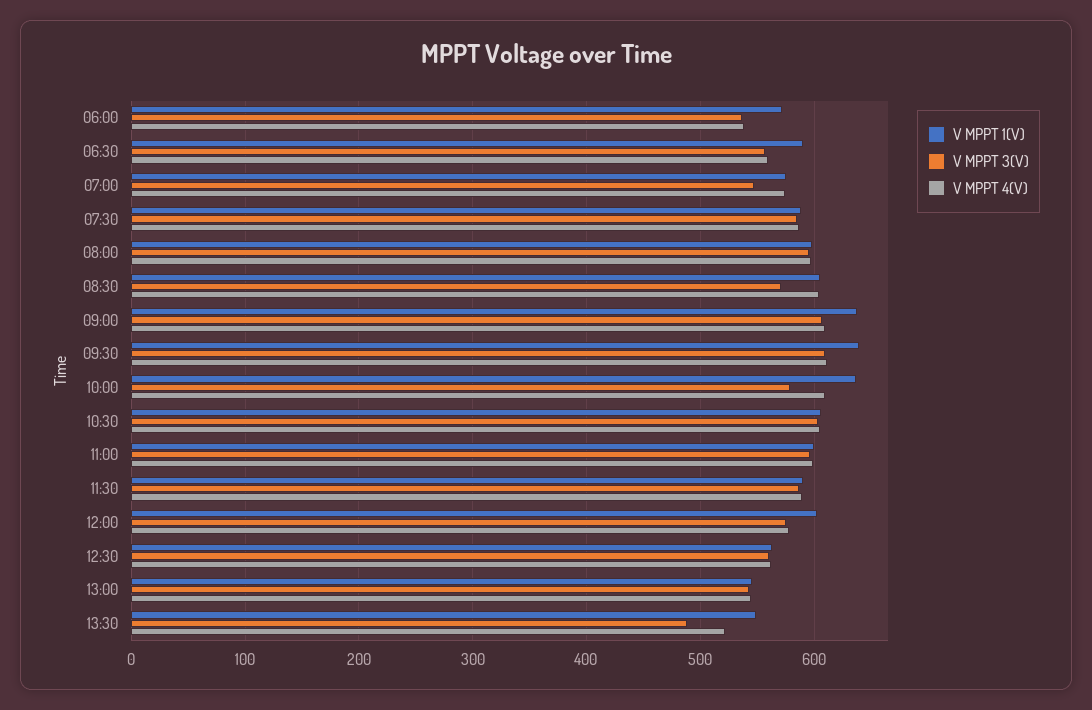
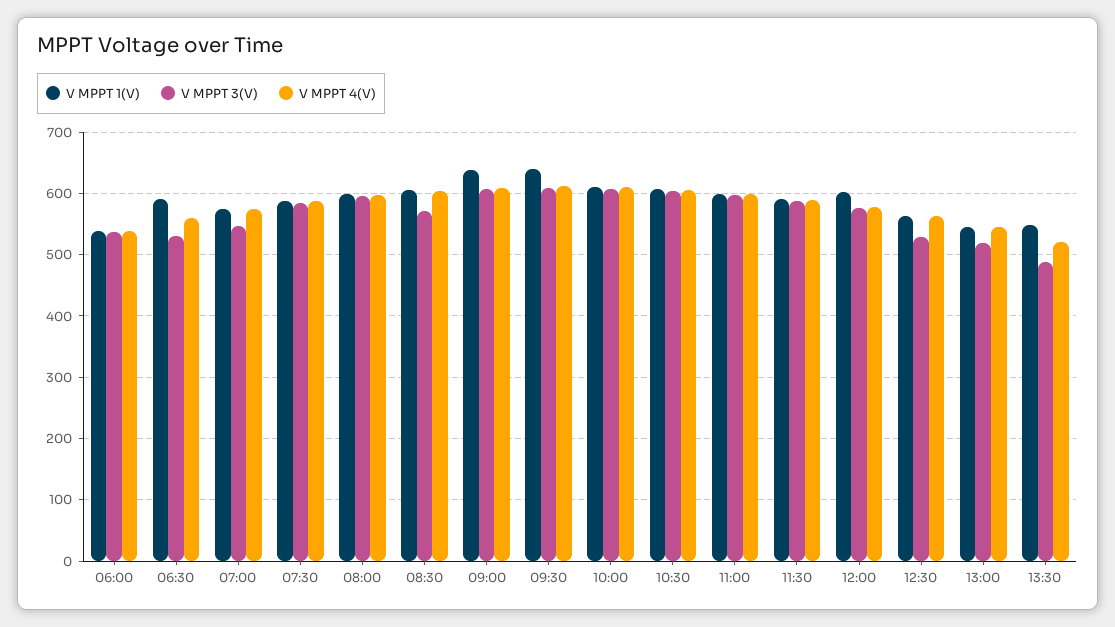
  {
    "V MPPT 1(V)": {
-     "06:00": 570,
+     "06:00": 540,
      "06:30": 590,
      "07:00": 580,
      "07:30": 590,
      "08:00": 600,
      "08:30": 610,
      "09:00": 640,
      "09:30": 640,
-     "10:00": 640,
+     "10:00": 610,
      "10:30": 610,
      "11:00": 600,
      "11:30": 590,
      "12:00": 600,
      "12:30": 560,
      "13:00": 550,
      "13:30": 550
    },
    "V MPPT 3(V)": {
      "06:00": 540,
-     "06:30": 560,
+     "06:30": 530,
      "07:00": 550,
      "07:30": 590,
      "08:00": 600,
      "08:30": 570,
      "09:00": 610,
      "09:30": 610,
-     "10:00": 580,
+     "10:00": 610,
      "10:30": 600,
      "11:00": 600,
      "11:30": 590,
      "12:00": 580,
-     "12:30": 560,
+     "12:30": 530,
-     "13:00": 540,
+     "13:00": 520,
      "13:30": 490
    },
    "V MPPT 4(V)": {
      "06:00": 540,
      "06:30": 560,
      "07:00": 570,
      "07:30": 590,
      "08:00": 600,
      "08:30": 600,
      "09:00": 610,
      "09:30": 610,
      "10:00": 610,
      "10:30": 610,
      "11:00": 600,
      "11:30": 590,
      "12:00": 580,
      "12:30": 560,
      "13:00": 540,
      "13:30": 520
    }
  }

